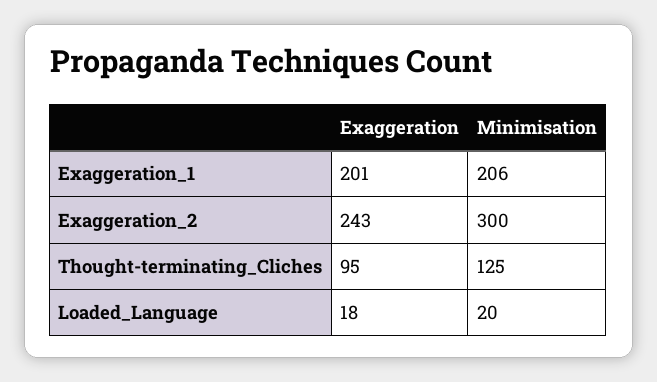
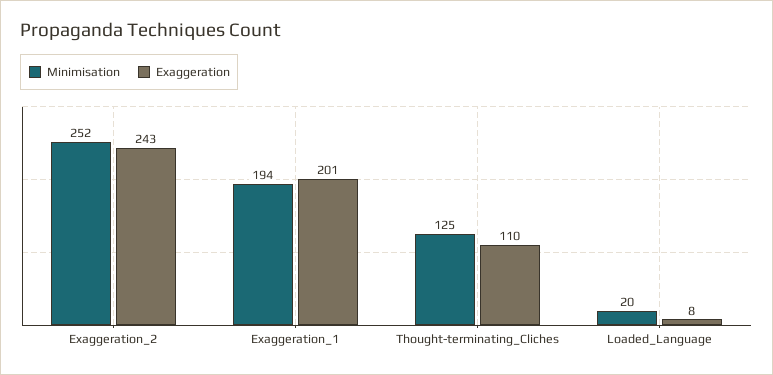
  {
    "Exaggeration": {
      "Exaggeration_1": 201,
      "Exaggeration_2": 243,
-     "Thought-terminating_Cliches": 95,
+     "Thought-terminating_Cliches": 110,
-     "Loaded_Language": 18
+     "Loaded_Language": 8
    },
    "Minimisation": {
-     "Exaggeration_1": 206,
+     "Exaggeration_1": 194,
-     "Exaggeration_2": 300,
+     "Exaggeration_2": 252,
      "Thought-terminating_Cliches": 125,
      "Loaded_Language": 20
    }
  }

